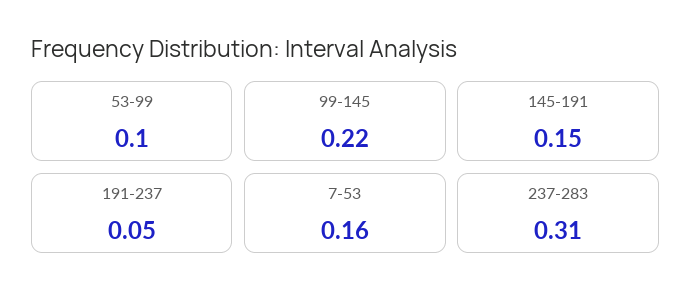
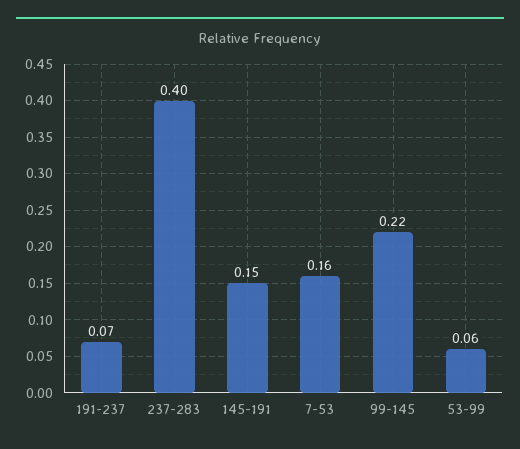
  {
-   "53-99": 0.1,
+   "53-99": 0.06,
    "99-145": 0.22,
    "145-191": 0.15,
-   "191-237": 0.05,
+   "191-237": 0.07,
    "7-53": 0.16,
-   "237-283": 0.31
+   "237-283": 0.4
  }

